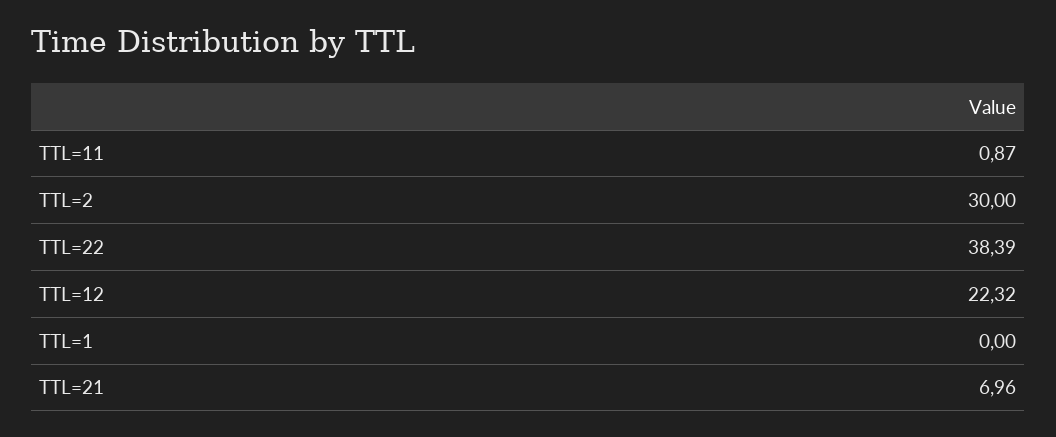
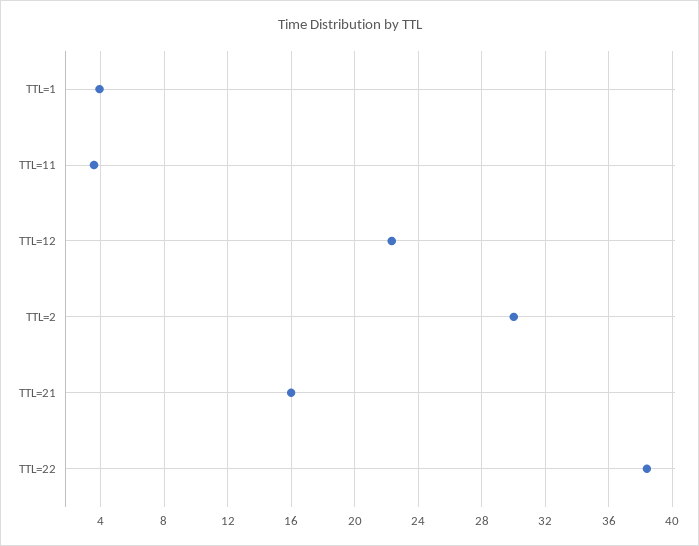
  {
-   "TTL=11": 0.87,
+   "TTL=11": 3.5,
    "TTL=2": 30,
    "TTL=22": 38.39,
    "TTL=12": 22.32,
-   "TTL=1": 0,
+   "TTL=1": 4,
-   "TTL=21": 6.96
+   "TTL=21": 16
  }

